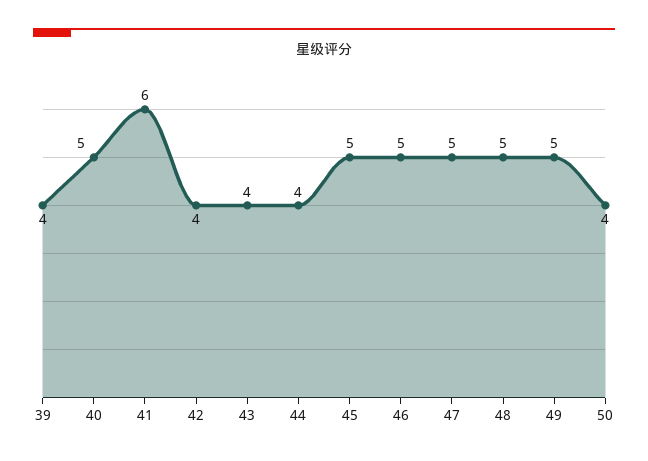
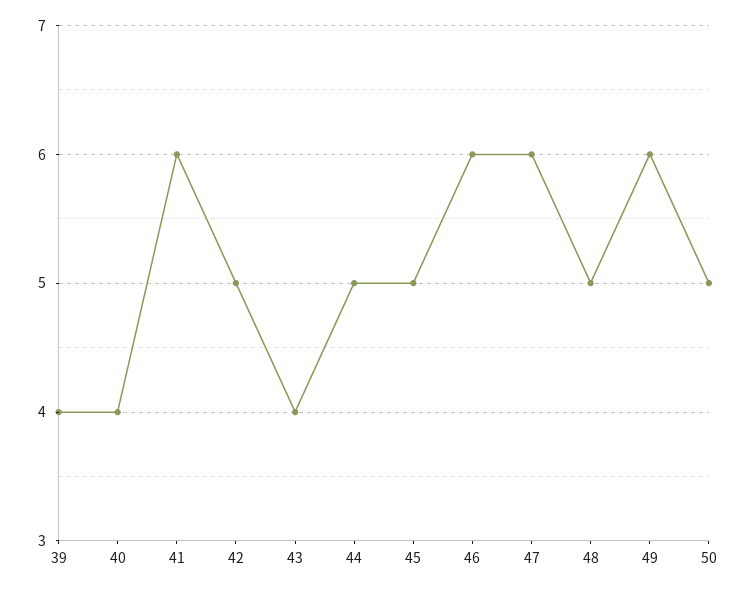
  {
    "39": 4,
-   "40": 5,
+   "40": 4,
    "41": 6,
-   "42": 4,
+   "42": 5,
    "43": 4,
-   "44": 4,
+   "44": 5,
    "45": 5,
-   "46": 5,
+   "46": 6,
-   "47": 5,
+   "47": 6,
    "48": 5,
-   "49": 5,
+   "49": 6,
-   "50": 4
+   "50": 5
  }

